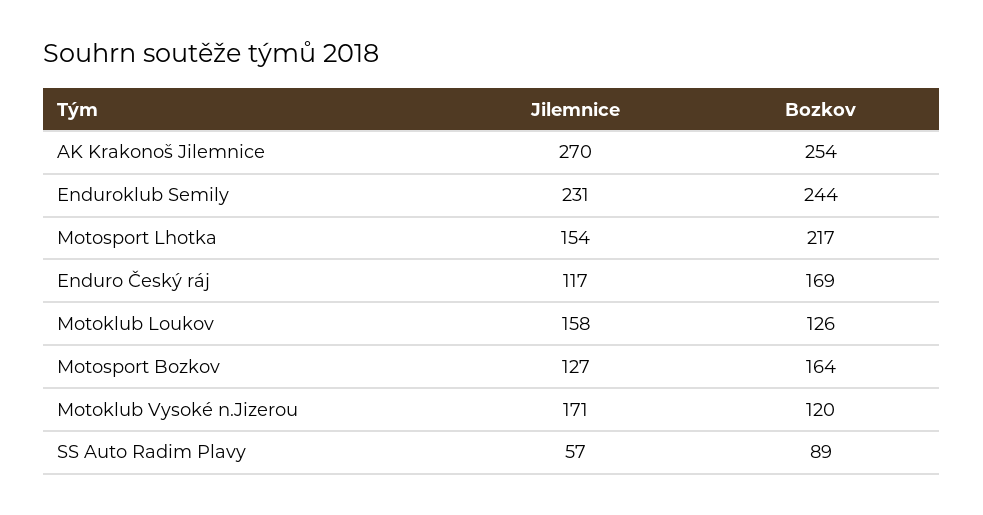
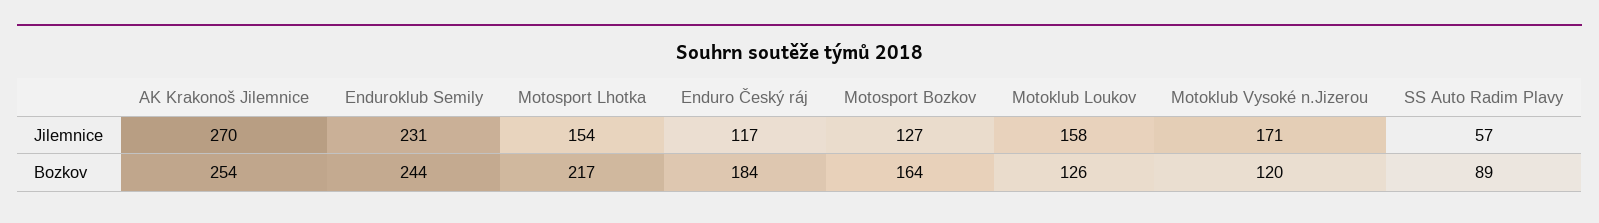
  {
    "Jilemnice": {
      "AK Krakonoš Jilemnice": 270,
      "Enduroklub Semily": 231,
      "Motosport Lhotka": 154,
      "Enduro Český ráj": 117,
      "Motoklub Loukov": 158,
      "Motosport Bozkov": 127,
      "Motoklub Vysoké n.Jizerou": 171,
      "SS Auto Radim Plavy": 57
    },
    "Bozkov": {
      "AK Krakonoš Jilemnice": 254,
      "Enduroklub Semily": 244,
      "Motosport Lhotka": 217,
-     "Enduro Český ráj": 169,
+     "Enduro Český ráj": 184,
      "Motoklub Loukov": 126,
      "Motosport Bozkov": 164,
      "Motoklub Vysoké n.Jizerou": 120,
      "SS Auto Radim Plavy": 89
    }
  }

